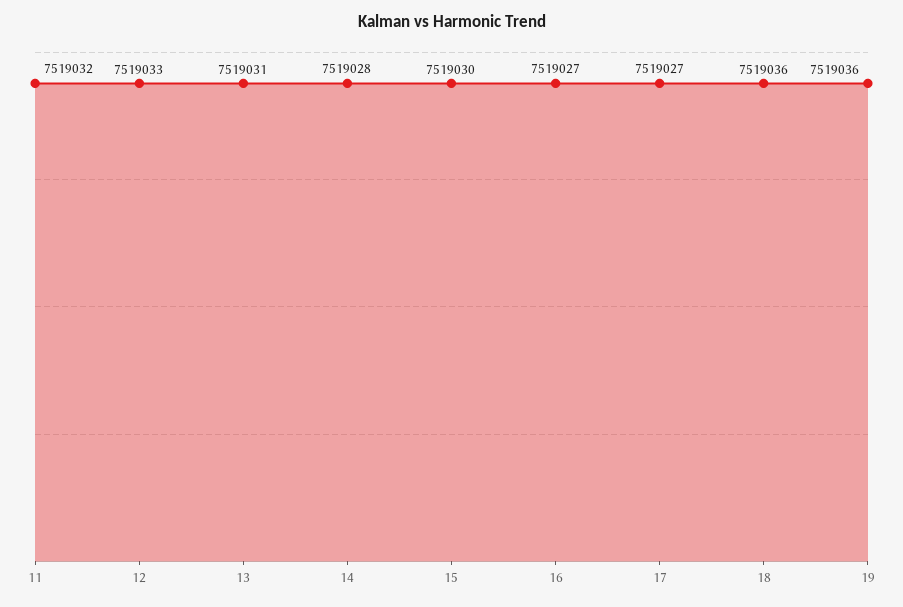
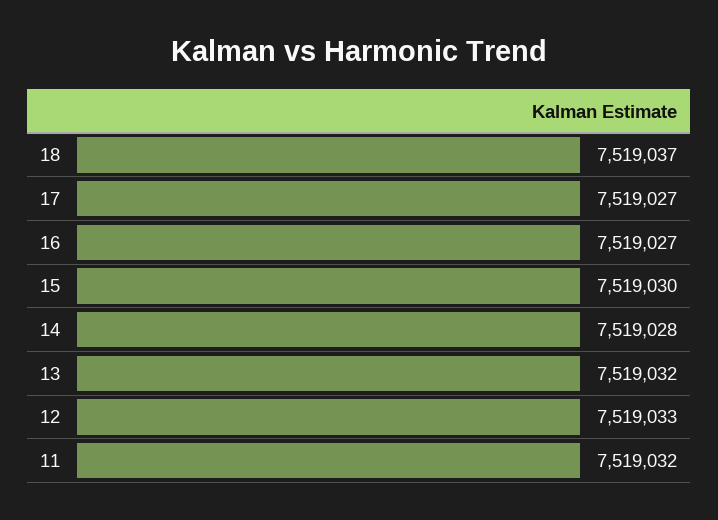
  {
    "11": 7519032,
    "12": 7519033,
-   "13": 7519031,
+   "13": 7519032,
    "14": 7519028,
    "15": 7519030,
    "16": 7519027,
    "17": 7519027,
-   "18": 7519036,
+   "18": 7519037
-   "19": 7519036
  }

